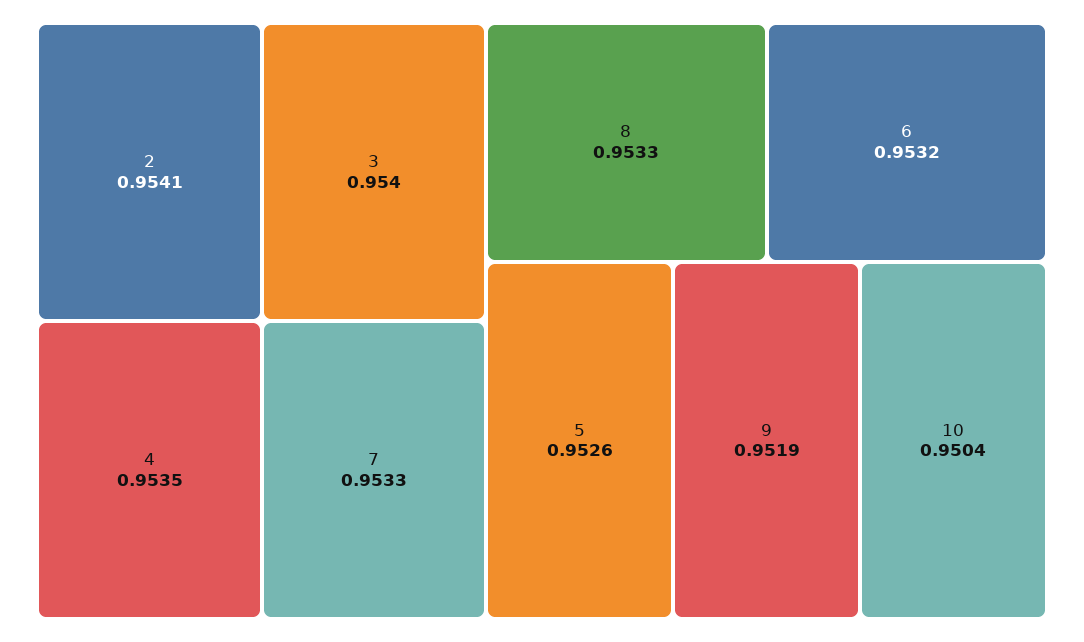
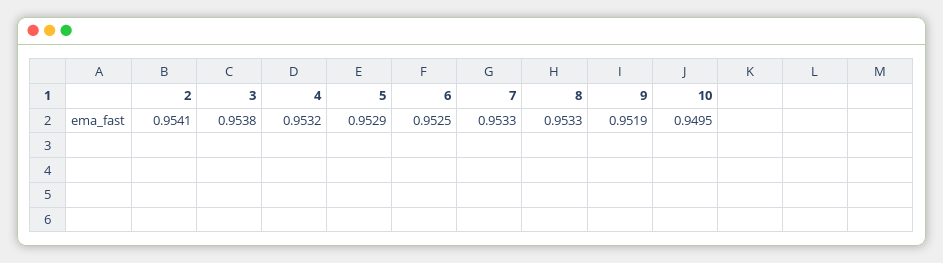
  {
    "2": 0.9541,
-   "3": 0.954,
+   "3": 0.9538,
-   "4": 0.9535,
+   "4": 0.9532,
    "7": 0.9533,
    "8": 0.9533,
-   "6": 0.9532,
+   "6": 0.9525,
-   "5": 0.9526,
+   "5": 0.9529,
    "9": 0.9519,
-   "10": 0.9504
+   "10": 0.9495
  }

